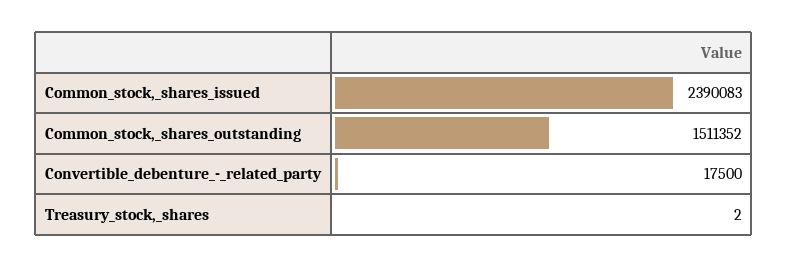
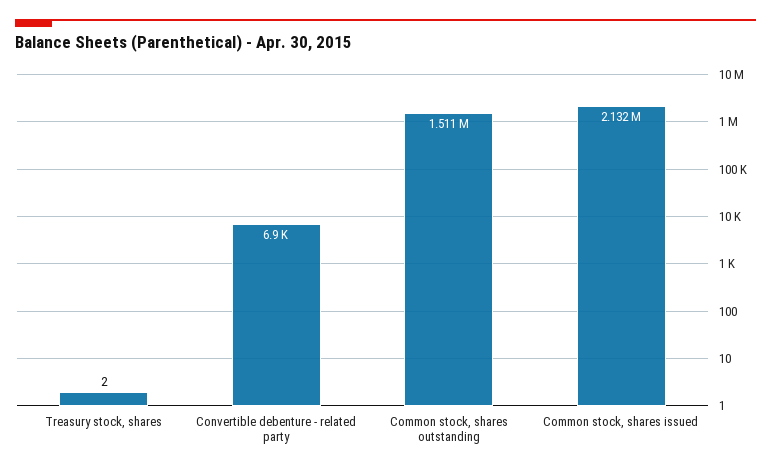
  {
-   "Common_stock,_shares_issued": 2390083,
+   "Common_stock,_shares_issued": 2132000,
    "Common_stock,_shares_outstanding": 1511352,
-   "Convertible_debenture_-_related_party": 17500,
+   "Convertible_debenture_-_related_party": 6900,
    "Treasury_stock,_shares": 2
  }

